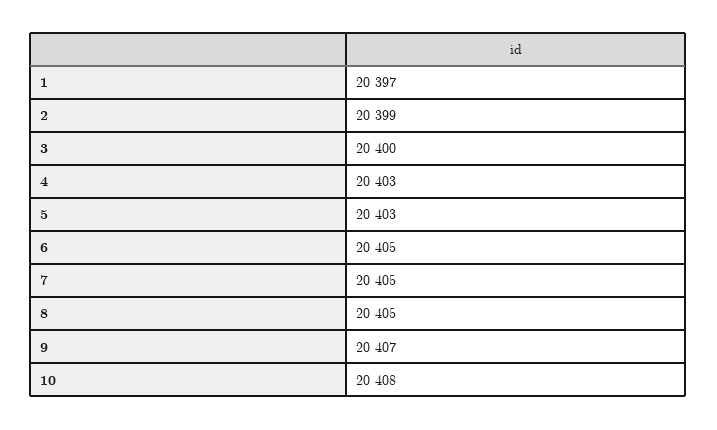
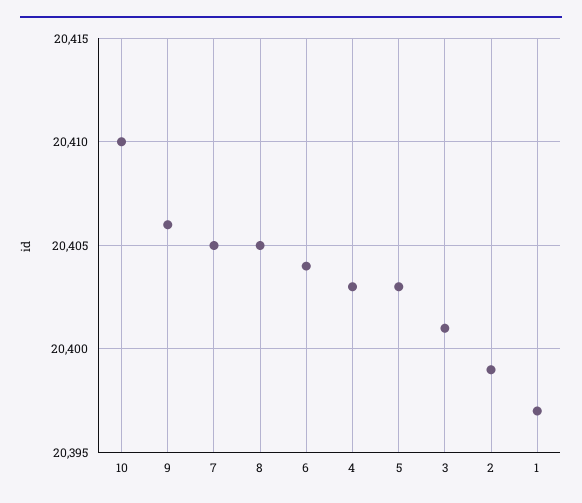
  {
    "1": 20397,
    "2": 20399,
-   "3": 20400,
+   "3": 20401,
    "4": 20403,
    "5": 20403,
-   "6": 20405,
+   "6": 20404,
    "7": 20405,
    "8": 20405,
-   "9": 20407,
+   "9": 20406,
-   "10": 20408
+   "10": 20410
  }

